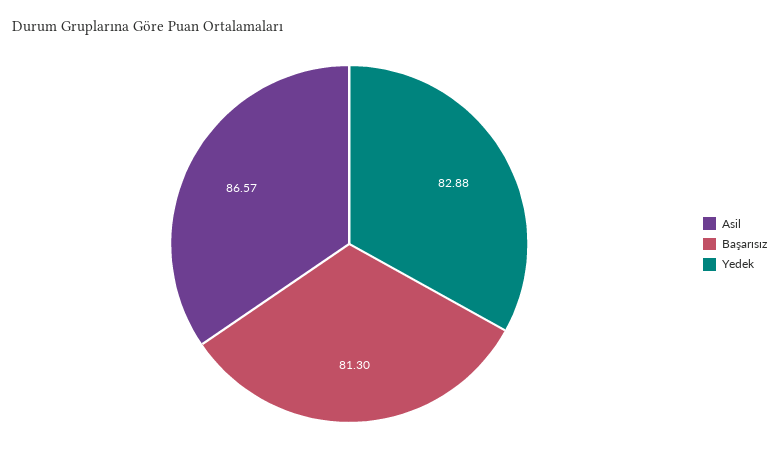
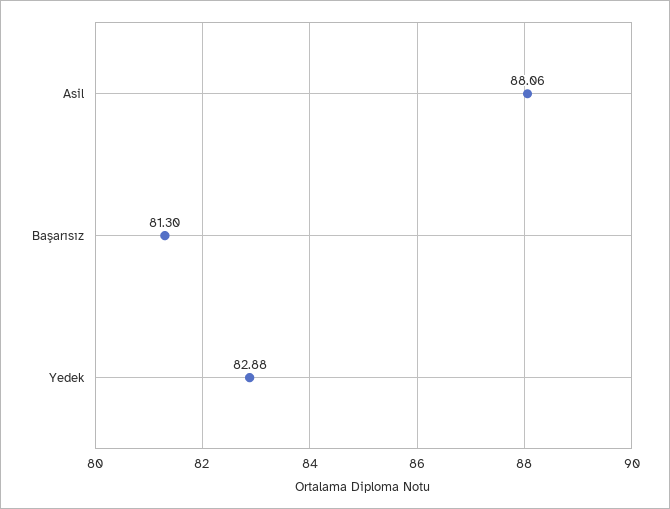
  {
-   "Asil": 86.57,
+   "Asil": 88.06,
    "Başarısız": 81.3,
    "Yedek": 82.88
  }

